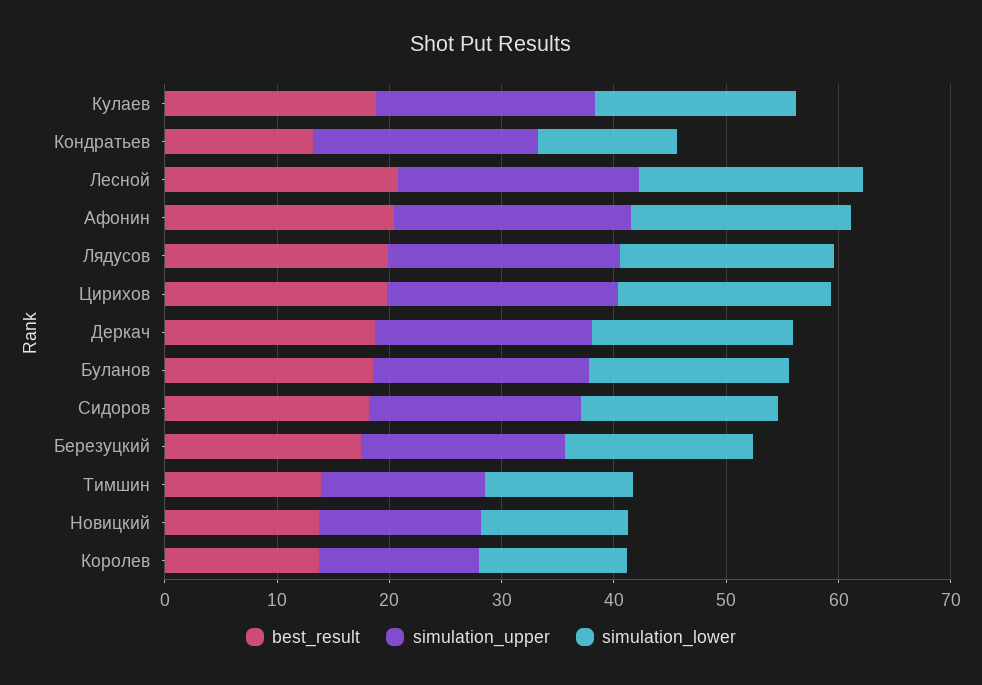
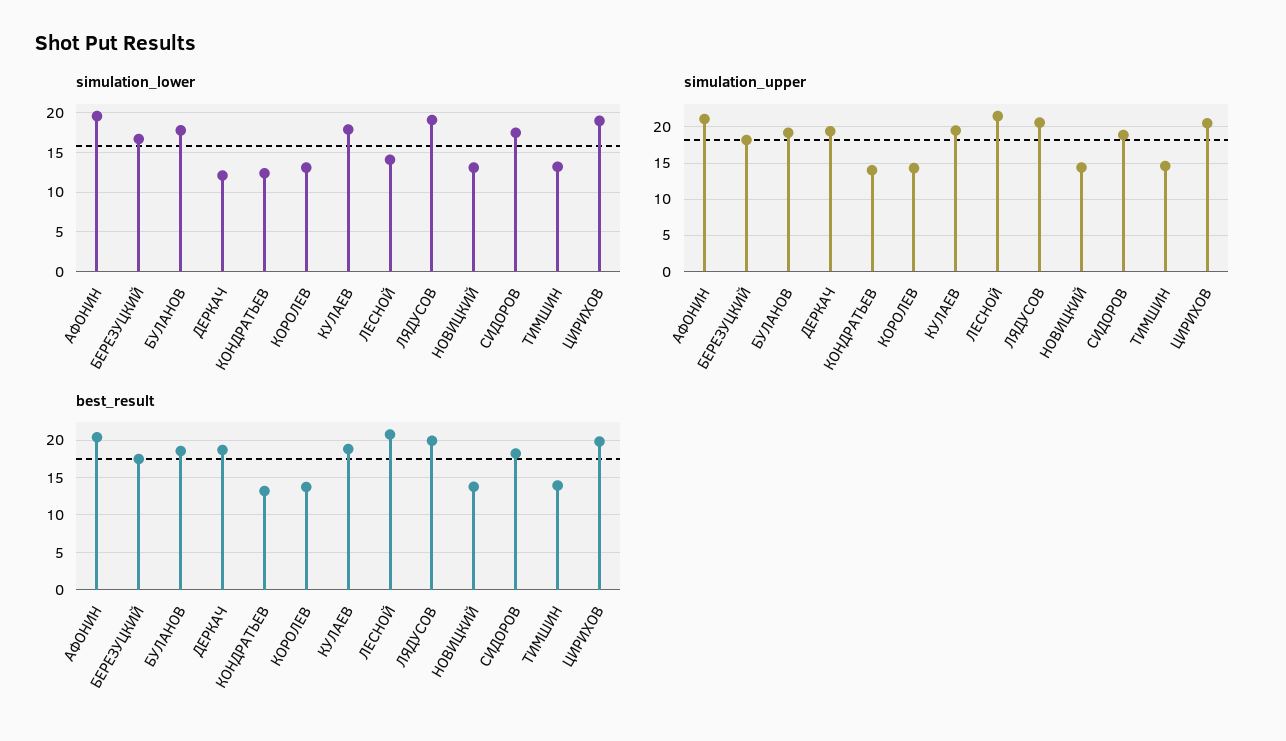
  {
    "best_result": {
      "Кулаев": 19,
      "Кондратьев": 13,
      "Лесной": 21,
      "Афонин": 20,
      "Лядусов": 20,
      "Цирихов": 20,
      "Деркач": 19,
      "Буланов": 19,
      "Сидоров": 18,
      "Березуцкий": 17,
      "Тимшин": 14,
      "Новицкий": 14,
      "Королев": 14
    },
    "simulation_upper": {
      "Кулаев": 20,
-     "Кондратьев": 20,
+     "Кондратьев": 14,
      "Лесной": 22,
      "Афонин": 21,
      "Лядусов": 21,
      "Цирихов": 21,
      "Деркач": 19,
      "Буланов": 19,
      "Сидоров": 19,
      "Березуцкий": 18,
      "Тимшин": 15,
      "Новицкий": 14,
      "Королев": 14
    },
    "simulation_lower": {
      "Кулаев": 18,
      "Кондратьев": 12,
-     "Лесной": 20,
+     "Лесной": 14,
      "Афонин": 20,
      "Лядусов": 19,
      "Цирихов": 19,
-     "Деркач": 18,
+     "Деркач": 12,
      "Буланов": 18,
      "Сидоров": 18,
      "Березуцкий": 17,
      "Тимшин": 13,
      "Новицкий": 13,
      "Королев": 13
    }
  }

